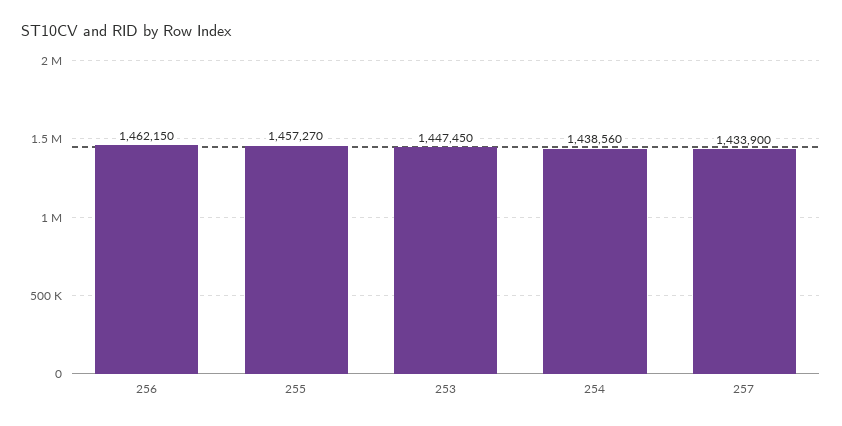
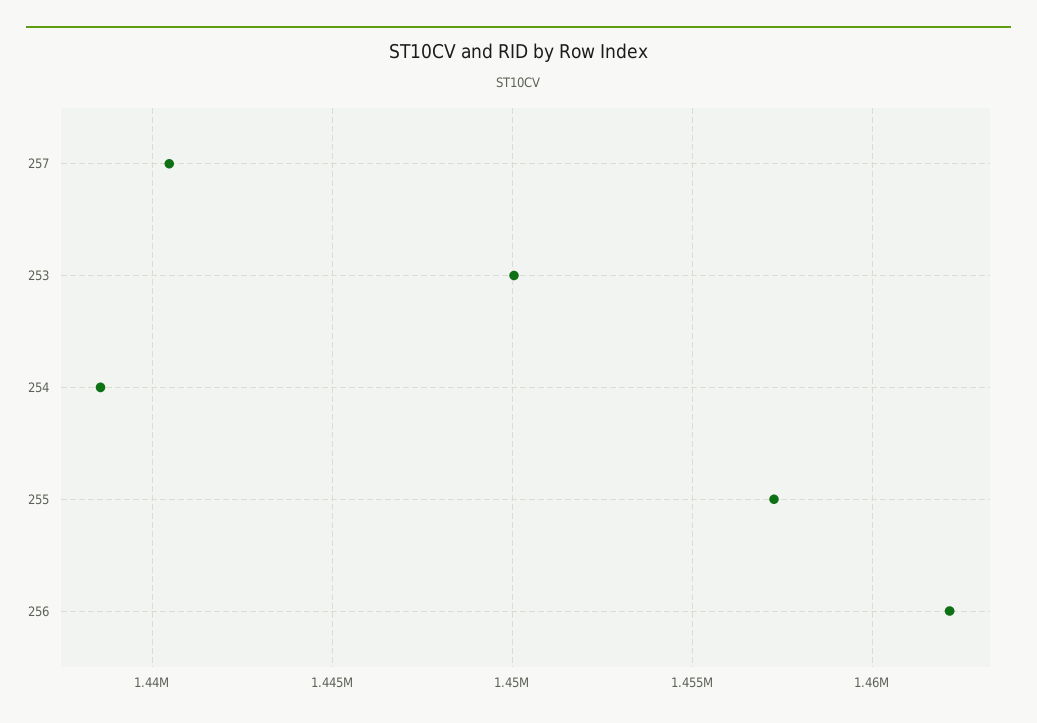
  {
    "256": 1462150,
    "255": 1457270,
-   "253": 1447450,
+   "253": 1450000,
    "254": 1438560,
-   "257": 1433900
+   "257": 1440500
  }

